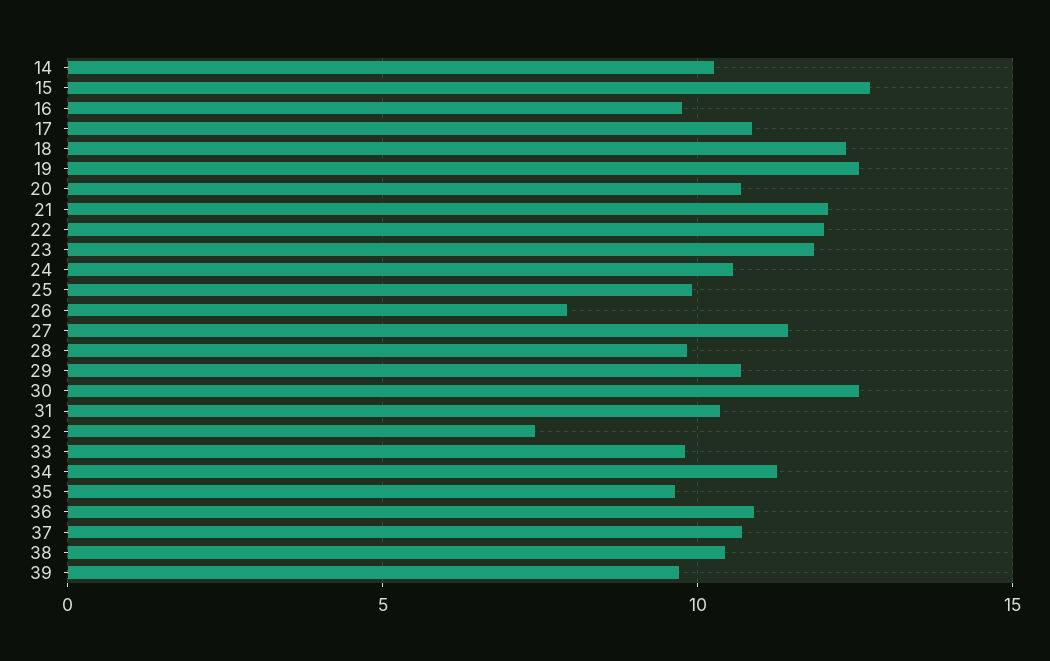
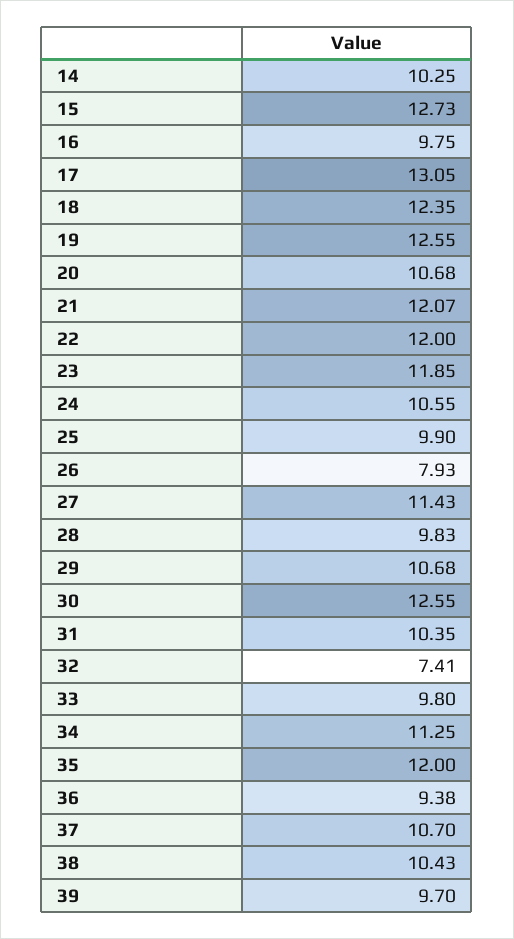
  {
    "14": 10.25,
    "15": 12.73,
    "16": 9.75,
-   "17": 11,
+   "17": 13.05,
    "18": 12.35,
    "19": 12.55,
    "20": 10.68,
    "21": 12.07,
    "22": 12,
    "23": 11.85,
    "24": 10.55,
    "25": 9.9,
    "26": 7.93,
    "27": 11.43,
    "28": 9.83,
    "29": 10.68,
    "30": 12.55,
    "31": 10.35,
    "32": 7.41,
    "33": 9.8,
    "34": 11.25,
-   "35": 9.5,
+   "35": 12,
-   "36": 11,
+   "36": 9.38,
    "37": 10.7,
    "38": 10.43,
    "39": 9.7
  }

